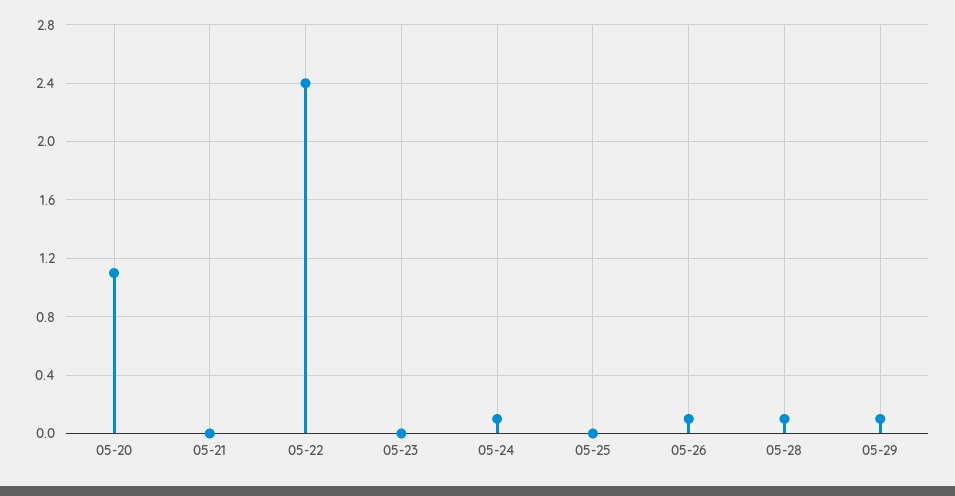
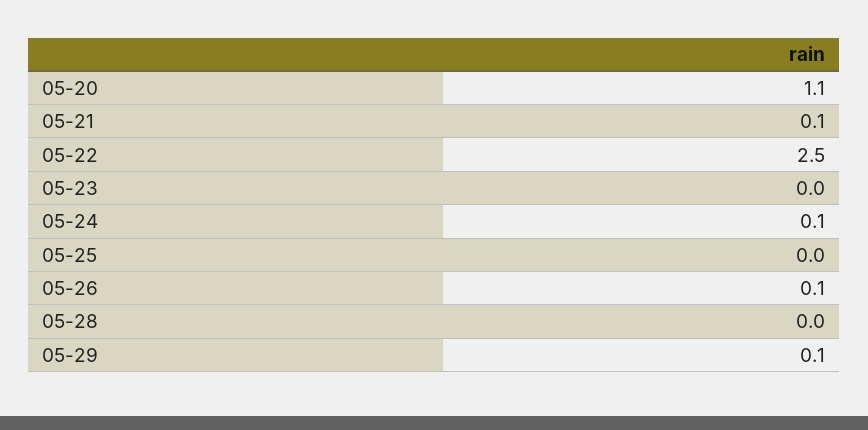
  {
    "05-20": 1.1,
-   "05-21": 0,
+   "05-21": 0.1,
-   "05-22": 2.4,
+   "05-22": 2.5,
    "05-23": 0,
    "05-24": 0.1,
    "05-25": 0,
    "05-26": 0.1,
-   "05-28": 0.1,
+   "05-28": 0,
    "05-29": 0.1
  }

